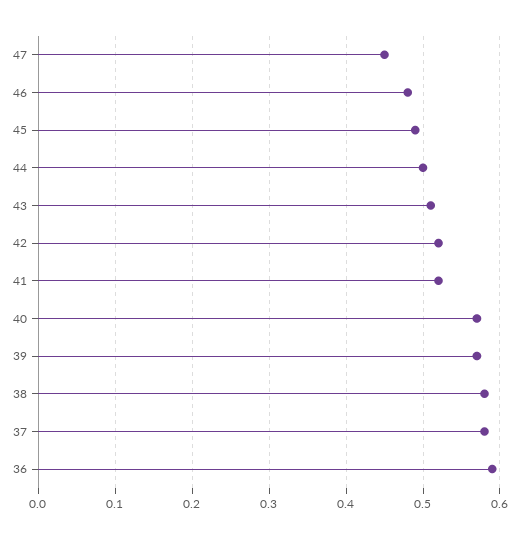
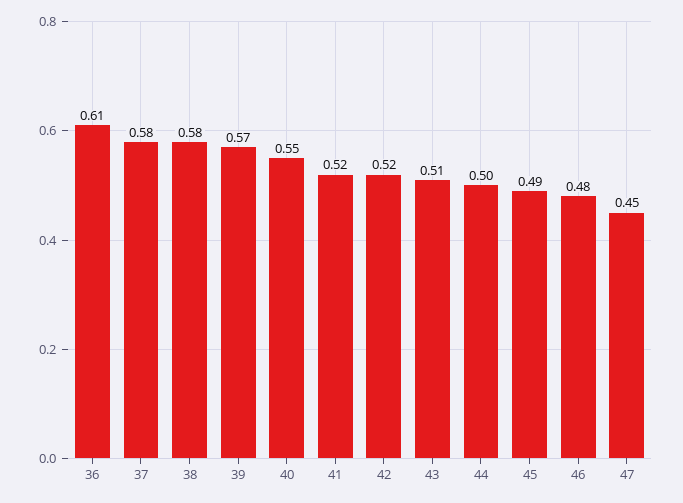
  {
    "47": 0.45,
    "46": 0.48,
    "45": 0.49,
    "44": 0.5,
    "43": 0.51,
    "42": 0.52,
    "41": 0.52,
-   "40": 0.57,
+   "40": 0.55,
    "39": 0.57,
    "38": 0.58,
    "37": 0.58,
-   "36": 0.59
+   "36": 0.61
  }

